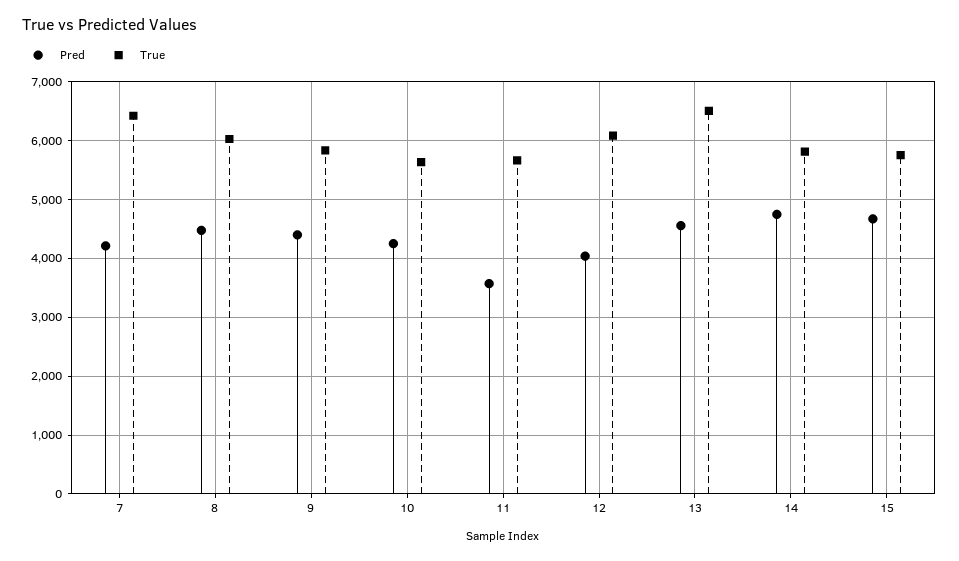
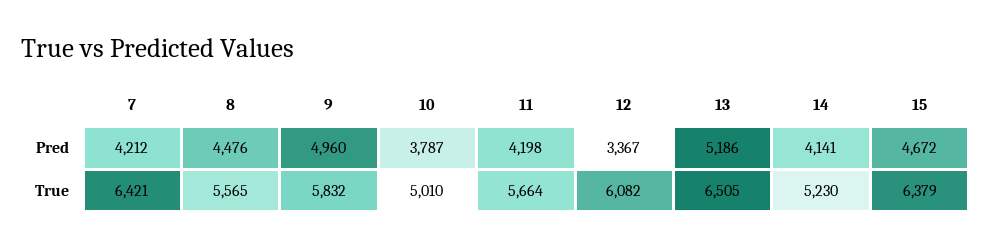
  {
    "Pred": {
      "7": 4212,
      "8": 4476,
-     "9": 4400,
+     "9": 4960,
-     "10": 4200,
+     "10": 3787,
-     "11": 3600,
+     "11": 4198,
-     "12": 4000,
+     "12": 3367,
-     "13": 4600,
+     "13": 5186,
-     "14": 4800,
+     "14": 4141,
      "15": 4672
    },
    "True": {
      "7": 6421,
-     "8": 6000,
+     "8": 5565,
      "9": 5832,
-     "10": 5600,
+     "10": 5010,
      "11": 5664,
      "12": 6082,
      "13": 6505,
-     "14": 5800,
+     "14": 5230,
-     "15": 5800
+     "15": 6379
    }
  }

